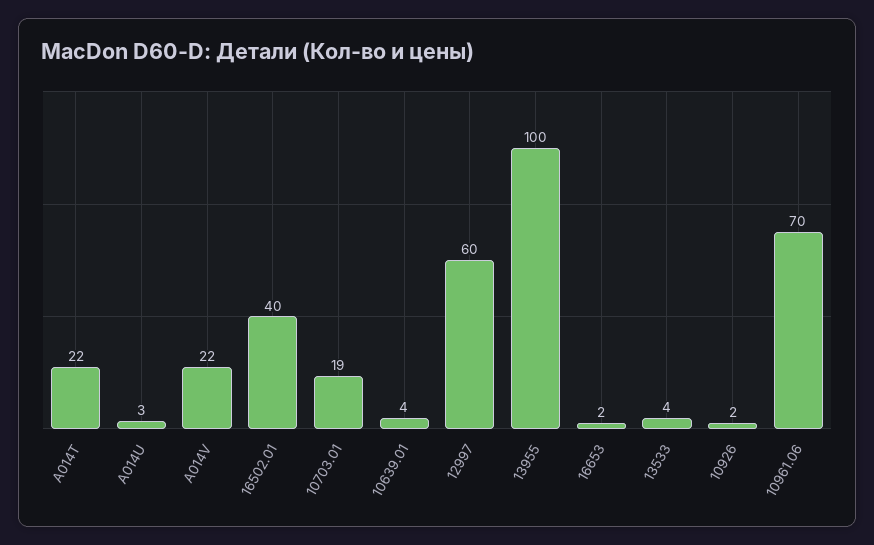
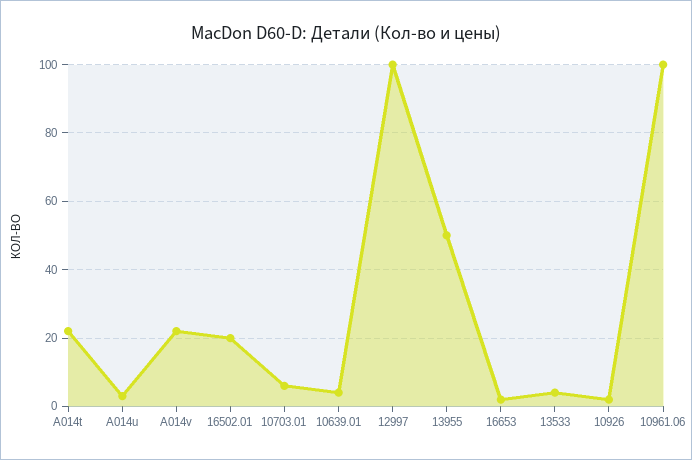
  {
    "A014T": 22,
    "A014U": 3,
    "A014V": 22,
-   "16502.01": 40,
+   "16502.01": 20,
-   "10703.01": 19,
+   "10703.01": 5,
    "10639.01": 4,
-   "12997": 60,
+   "12997": 100,
-   "13955": 100,
+   "13955": 50,
    "16653": 2,
    "13533": 4,
    "10926": 2,
-   "10961.06": 70
+   "10961.06": 100
  }

